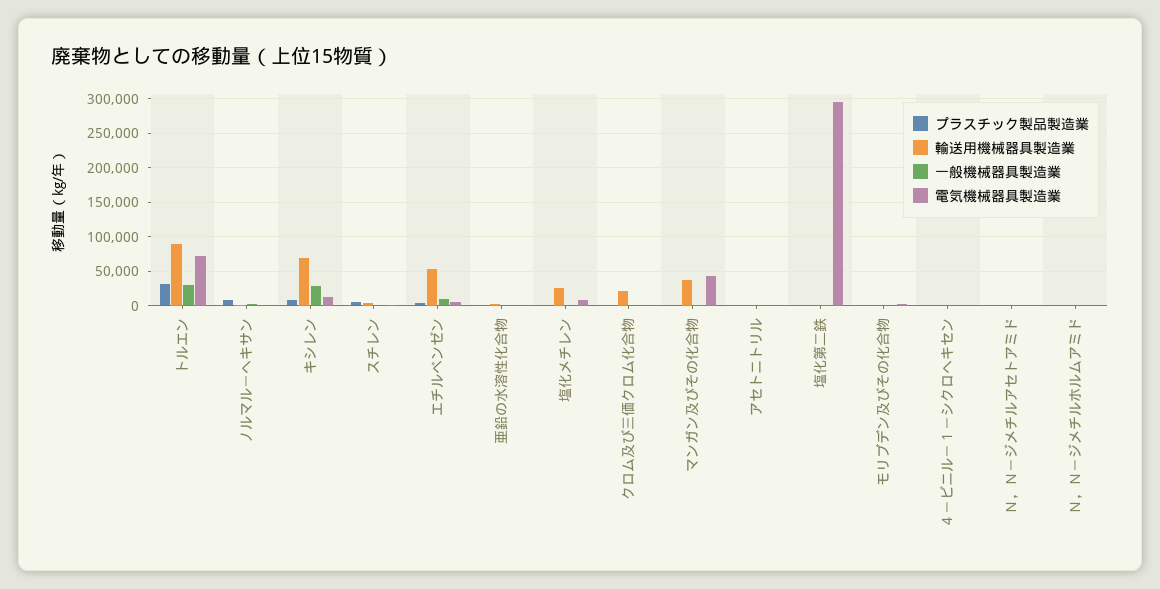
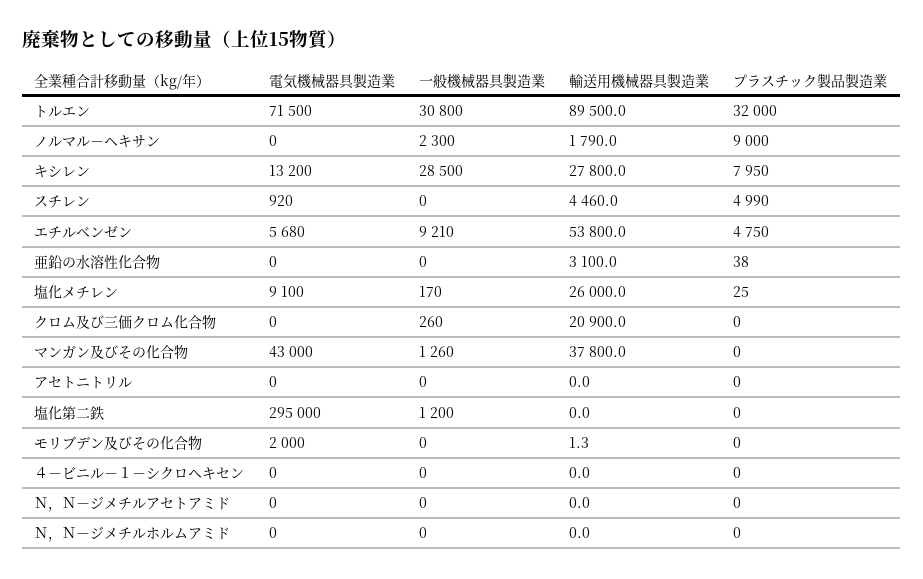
  {
    "プラスチック製品製造業": {
      "トルエン": 32000,
      "ノルマル－ヘキサン": 9000,
      "キシレン": 7950,
      "スチレン": 4990,
      "エチルベンゼン": 4750,
      "亜鉛の水溶性化合物": 38,
      "塩化メチレン": 25,
      "クロム及び三価クロム化合物": 0,
      "マンガン及びその化合物": 0,
      "アセトニトリル": 0,
      "塩化第二鉄": 0,
      "モリブデン及びその化合物": 0,
      "４－ビニル－１－シクロヘキセン": 0,
      "Ｎ，Ｎ－ジメチルアセトアミド": 0,
      "Ｎ，Ｎ－ジメチルホルムアミド": 0
    },
    "輸送用機械器具製造業": {
      "トルエン": 89500,
      "ノルマル－ヘキサン": 1790,
-     "キシレン": 70000,
+     "キシレン": 27800,
      "スチレン": 4460,
      "エチルベンゼン": 53800,
      "亜鉛の水溶性化合物": 3100,
      "塩化メチレン": 26000,
      "クロム及び三価クロム化合物": 20900,
      "マンガン及びその化合物": 37800,
      "アセトニトリル": 0,
      "塩化第二鉄": 0,
      "モリブデン及びその化合物": 1.3,
      "４－ビニル－１－シクロヘキセン": 0,
      "Ｎ，Ｎ－ジメチルアセトアミド": 0,
      "Ｎ，Ｎ－ジメチルホルムアミド": 0
    },
    "一般機械器具製造業": {
      "トルエン": 30800,
      "ノルマル－ヘキサン": 2300,
      "キシレン": 28500,
      "スチレン": 0,
      "エチルベンゼン": 9210,
      "亜鉛の水溶性化合物": 0,
      "塩化メチレン": 170,
      "クロム及び三価クロム化合物": 260,
      "マンガン及びその化合物": 1260,
      "アセトニトリル": 0,
      "塩化第二鉄": 1200,
      "モリブデン及びその化合物": 0,
      "４－ビニル－１－シクロヘキセン": 0,
      "Ｎ，Ｎ－ジメチルアセトアミド": 0,
      "Ｎ，Ｎ－ジメチルホルムアミド": 0
    },
    "電気機械器具製造業": {
      "トルエン": 71500,
      "ノルマル－ヘキサン": 0,
      "キシレン": 13200,
      "スチレン": 920,
      "エチルベンゼン": 5680,
      "亜鉛の水溶性化合物": 0,
      "塩化メチレン": 9100,
      "クロム及び三価クロム化合物": 0,
      "マンガン及びその化合物": 43000,
      "アセトニトリル": 0,
      "塩化第二鉄": 295000,
      "モリブデン及びその化合物": 2000,
      "４－ビニル－１－シクロヘキセン": 0,
      "Ｎ，Ｎ－ジメチルアセトアミド": 0,
      "Ｎ，Ｎ－ジメチルホルムアミド": 0
    }
  }

